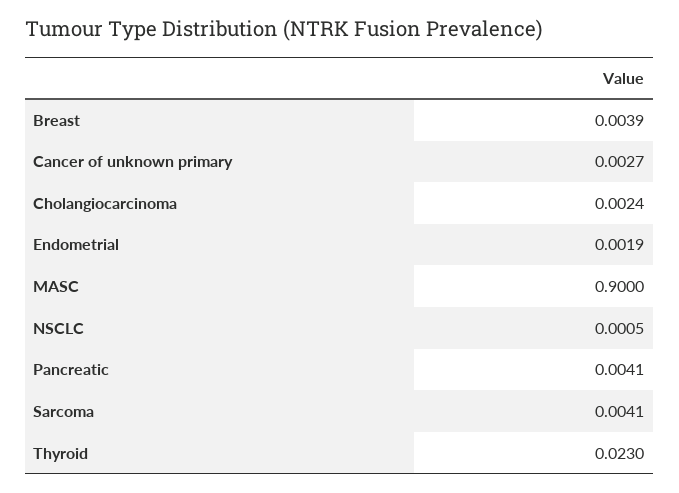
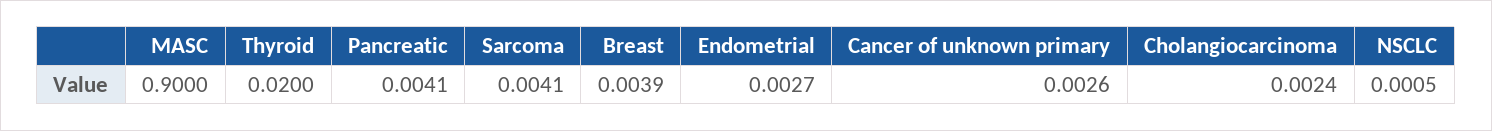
  {
    "Breast": 0.0039,
-   "Cancer of unknown primary": 0.0027,
+   "Cancer of unknown primary": 0.0026,
    "Cholangiocarcinoma": 0.0024,
-   "Endometrial": 0.0019,
+   "Endometrial": 0.0027,
    "MASC": 0.9,
    "NSCLC": 0.0005,
    "Pancreatic": 0.0041,
    "Sarcoma": 0.0041,
-   "Thyroid": 0.023
+   "Thyroid": 0.02
  }

